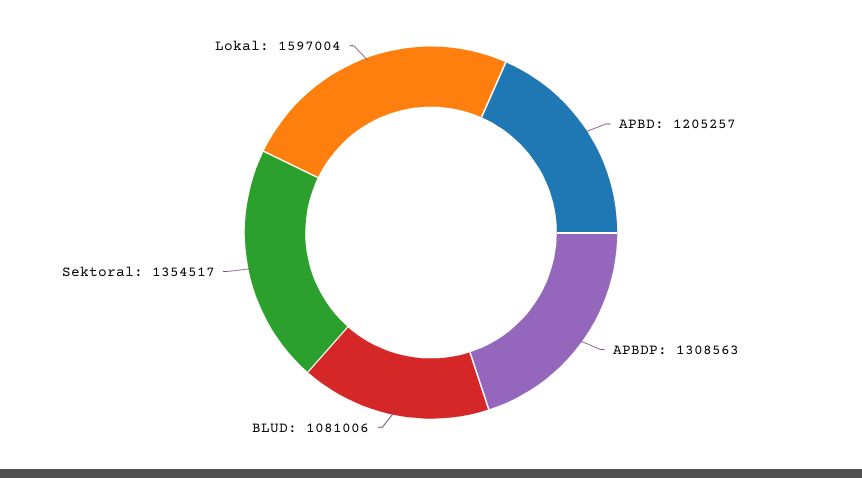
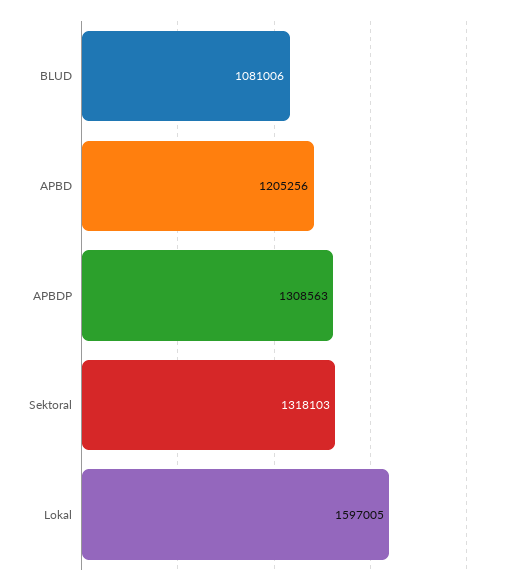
  {
-   "APBD": 1205257,
+   "APBD": 1205256,
    "APBDP": 1308563,
    "BLUD": 1081006,
-   "Sektoral": 1354517,
+   "Sektoral": 1318103,
-   "Lokal": 1597004
+   "Lokal": 1597005
  }

